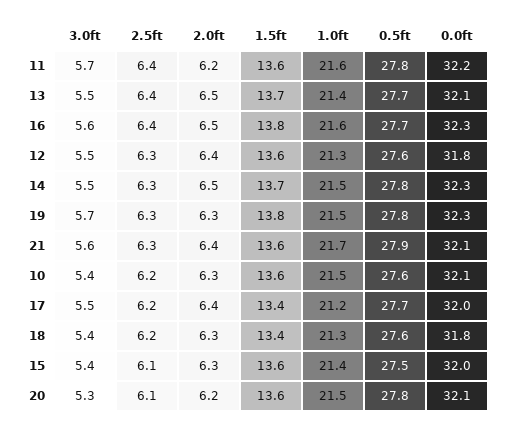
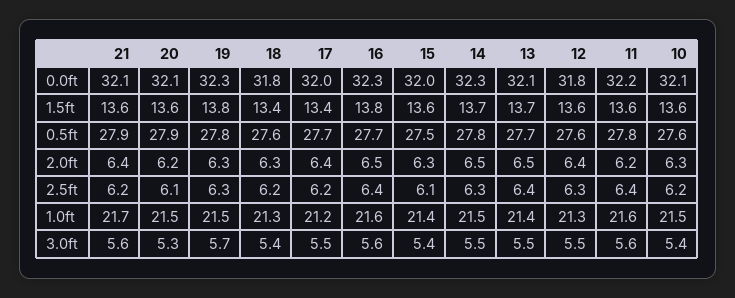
  {
    "3.0ft": {
-     "11": 5.7,
+     "11": 5.6,
      "13": 5.5,
      "16": 5.6,
      "12": 5.5,
      "14": 5.5,
      "19": 5.7,
      "21": 5.6,
      "10": 5.4,
      "17": 5.5,
      "18": 5.4,
      "15": 5.4,
      "20": 5.3
    },
    "2.5ft": {
      "11": 6.4,
      "13": 6.4,
      "16": 6.4,
      "12": 6.3,
      "14": 6.3,
      "19": 6.3,
-     "21": 6.3,
+     "21": 6.2,
      "10": 6.2,
      "17": 6.2,
      "18": 6.2,
      "15": 6.1,
      "20": 6.1
    },
    "2.0ft": {
      "11": 6.2,
      "13": 6.5,
      "16": 6.5,
      "12": 6.4,
      "14": 6.5,
      "19": 6.3,
      "21": 6.4,
      "10": 6.3,
      "17": 6.4,
      "18": 6.3,
      "15": 6.3,
      "20": 6.2
    },
    "1.5ft": {
      "11": 13.6,
      "13": 13.7,
      "16": 13.8,
      "12": 13.6,
      "14": 13.7,
      "19": 13.8,
      "21": 13.6,
      "10": 13.6,
      "17": 13.4,
      "18": 13.4,
      "15": 13.6,
      "20": 13.6
    },
    "1.0ft": {
      "11": 21.6,
      "13": 21.4,
      "16": 21.6,
      "12": 21.3,
      "14": 21.5,
      "19": 21.5,
      "21": 21.7,
      "10": 21.5,
      "17": 21.2,
      "18": 21.3,
      "15": 21.4,
      "20": 21.5
    },
    "0.5ft": {
      "11": 27.8,
      "13": 27.7,
      "16": 27.7,
      "12": 27.6,
      "14": 27.8,
      "19": 27.8,
      "21": 27.9,
      "10": 27.6,
      "17": 27.7,
      "18": 27.6,
      "15": 27.5,
-     "20": 27.8
+     "20": 27.9
    },
    "0.0ft": {
      "11": 32.2,
      "13": 32.1,
      "16": 32.3,
      "12": 31.8,
      "14": 32.3,
      "19": 32.3,
      "21": 32.1,
      "10": 32.1,
      "17": 32,
      "18": 31.8,
      "15": 32,
      "20": 32.1
    }
  }

